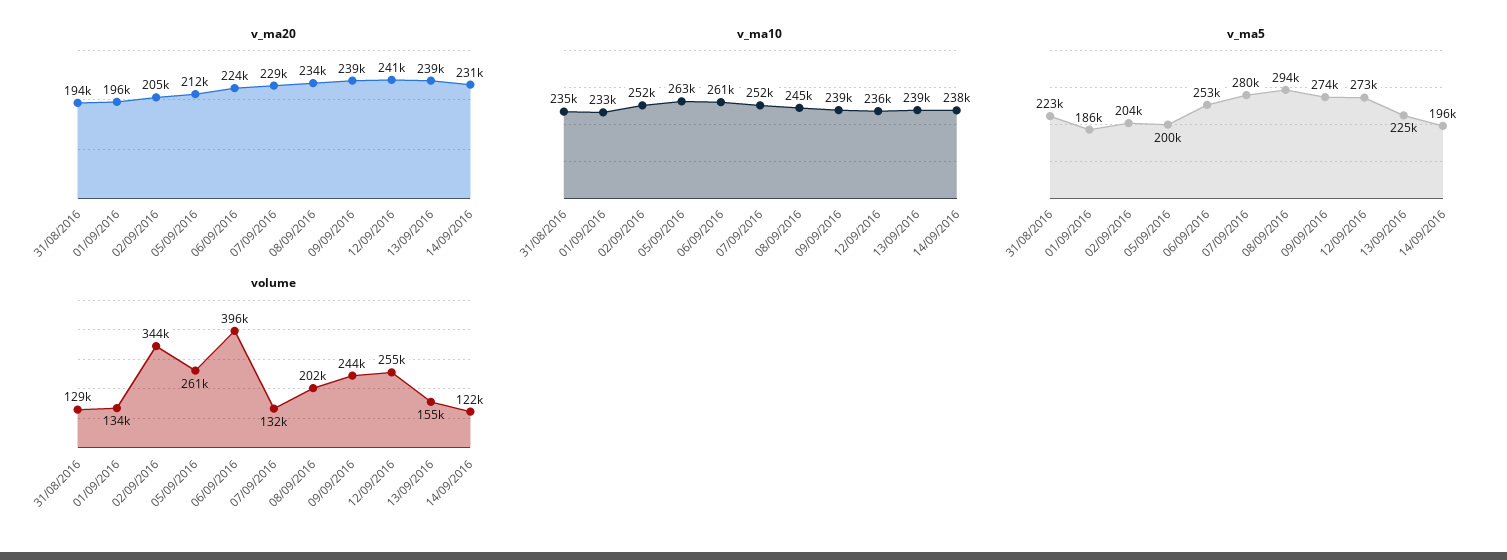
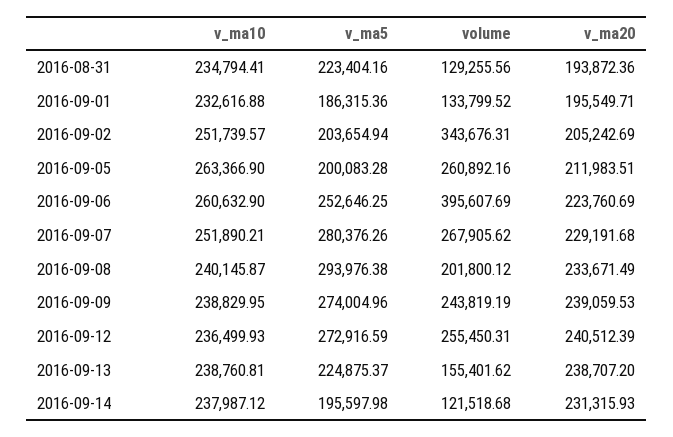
  {
    "v_ma20": {
      "31/08/2016": 193872.36,
      "01/09/2016": 195549.71,
      "02/09/2016": 205242.69,
      "05/09/2016": 211983.51,
      "06/09/2016": 223760.69,
      "07/09/2016": 229191.68,
      "08/09/2016": 233671.49,
      "09/09/2016": 239059.53,
      "12/09/2016": 240512.39,
      "13/09/2016": 238707.2,
      "14/09/2016": 231315.93
    },
    "v_ma10": {
      "31/08/2016": 234794.41,
      "01/09/2016": 232616.88,
      "02/09/2016": 251739.57,
      "05/09/2016": 263366.9,
      "06/09/2016": 260632.9,
      "07/09/2016": 251890.21,
-     "08/09/2016": 245000,
+     "08/09/2016": 240145.87,
      "09/09/2016": 238829.95,
      "12/09/2016": 236499.93,
      "13/09/2016": 238760.81,
      "14/09/2016": 237987.12
    },
    "v_ma5": {
      "31/08/2016": 223404.16,
      "01/09/2016": 186315.36,
      "02/09/2016": 203654.94,
      "05/09/2016": 200083.28,
      "06/09/2016": 252646.25,
      "07/09/2016": 280376.26,
      "08/09/2016": 293976.38,
      "09/09/2016": 274004.96,
      "12/09/2016": 272916.59,
      "13/09/2016": 224875.37,
      "14/09/2016": 195597.98
    },
    "volume": {
      "31/08/2016": 129255.56,
      "01/09/2016": 133799.52,
      "02/09/2016": 343676.31,
      "05/09/2016": 260892.16,
      "06/09/2016": 395607.69,
-     "07/09/2016": 132000,
+     "07/09/2016": 267905.62,
      "08/09/2016": 201800.12,
      "09/09/2016": 243819.19,
      "12/09/2016": 255450.31,
      "13/09/2016": 155401.62,
      "14/09/2016": 121518.68
    }
  }

